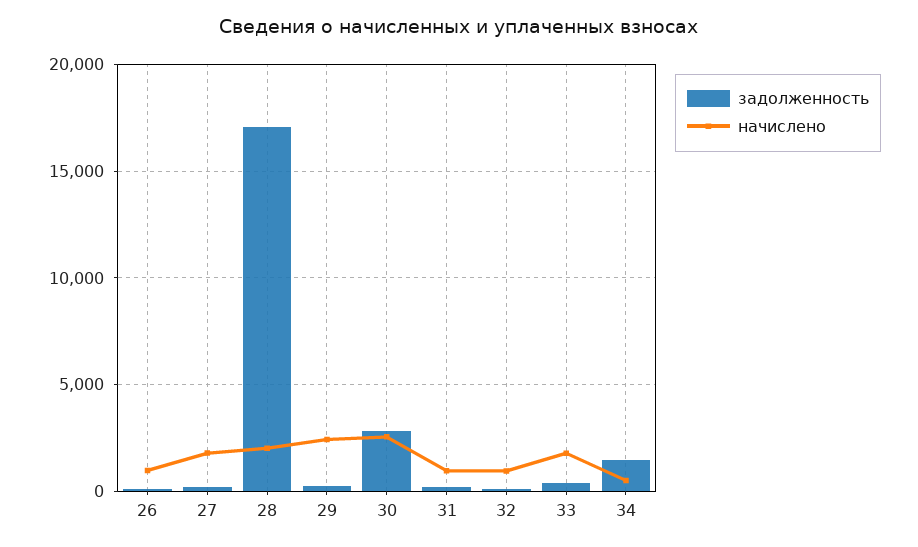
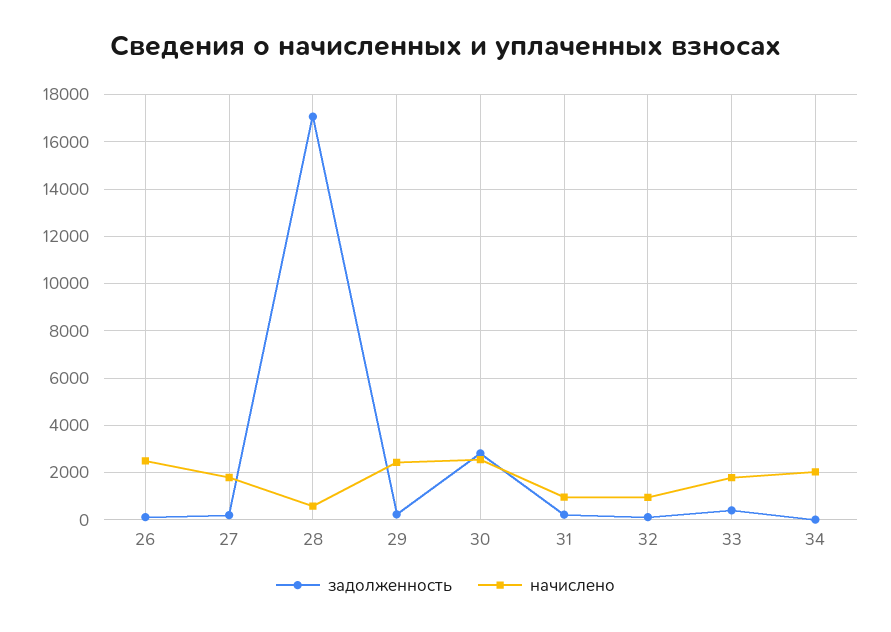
  {
    "задолженность": {
      "26": 0,
      "27": 0,
      "28": 17000,
      "29": 0,
      "30": 3000,
      "31": 0,
      "32": 0,
      "33": 500,
-     "34": 1500
+     "34": 0
    },
    "начислено": {
-     "26": 1000,
+     "26": 2500,
      "27": 2000,
-     "28": 2000,
+     "28": 500,
      "29": 2500,
      "30": 2500,
      "31": 1000,
      "32": 1000,
      "33": 2000,
-     "34": 500
+     "34": 2000
    }
  }

